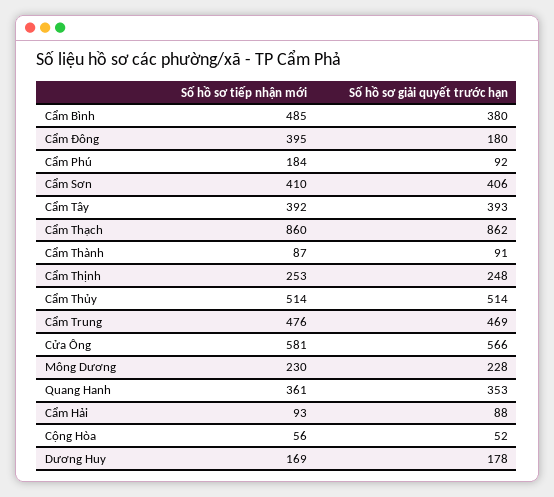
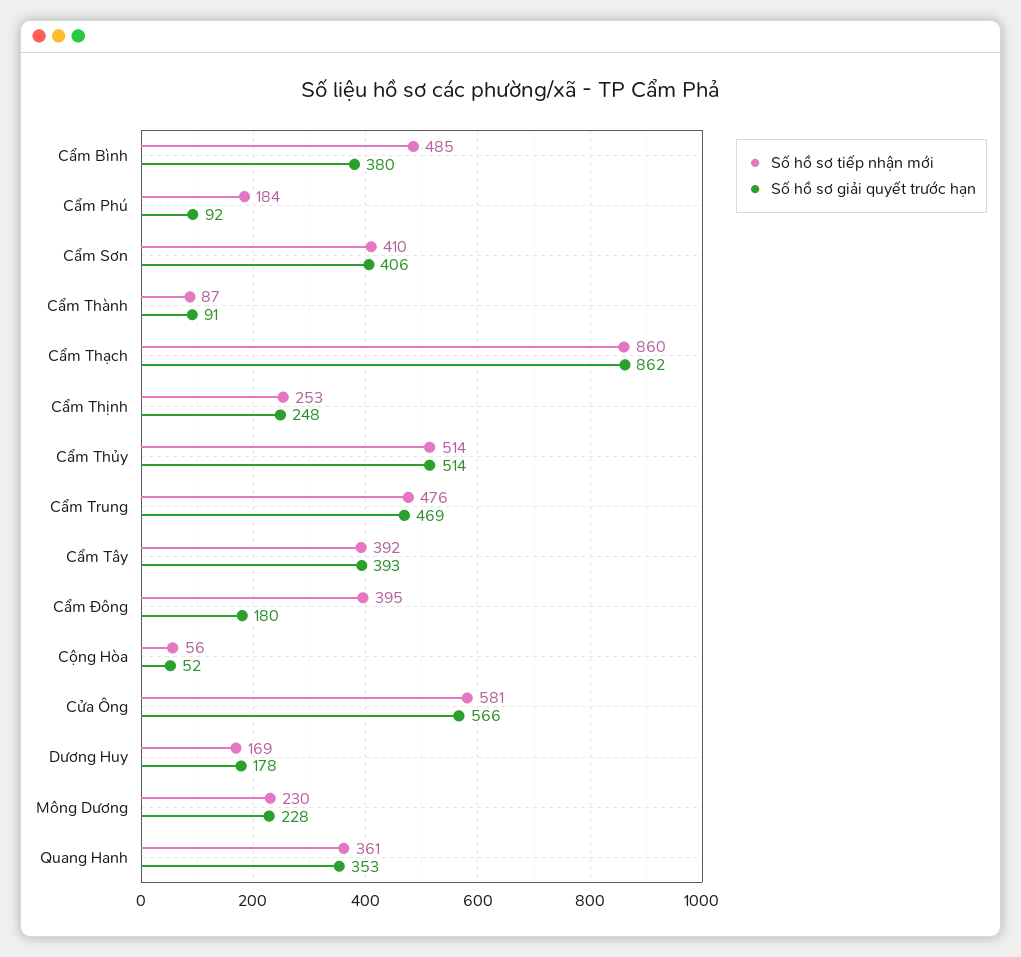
  {
    "Số hồ sơ tiếp nhận mới": {
      "Cẩm Bình": 485,
      "Cẩm Đông": 395,
      "Cẩm Phú": 184,
      "Cẩm Sơn": 410,
      "Cẩm Tây": 392,
      "Cẩm Thạch": 860,
      "Cẩm Thành": 87,
      "Cẩm Thịnh": 253,
      "Cẩm Thủy": 514,
      "Cẩm Trung": 476,
      "Cửa Ông": 581,
      "Mông Dương": 230,
      "Quang Hanh": 361,
-     "Cẩm Hải": 93,
      "Cộng Hòa": 56,
      "Dương Huy": 169
    },
    "Số hồ sơ giải quyết trước hạn": {
      "Cẩm Bình": 380,
      "Cẩm Đông": 180,
      "Cẩm Phú": 92,
      "Cẩm Sơn": 406,
      "Cẩm Tây": 393,
      "Cẩm Thạch": 862,
      "Cẩm Thành": 91,
      "Cẩm Thịnh": 248,
      "Cẩm Thủy": 514,
      "Cẩm Trung": 469,
      "Cửa Ông": 566,
      "Mông Dương": 228,
      "Quang Hanh": 353,
-     "Cẩm Hải": 88,
      "Cộng Hòa": 52,
      "Dương Huy": 178
    }
  }

